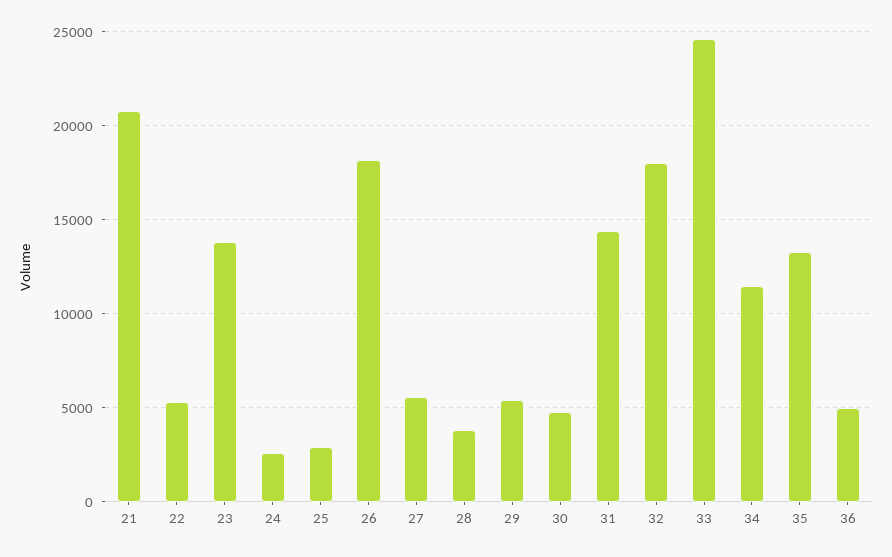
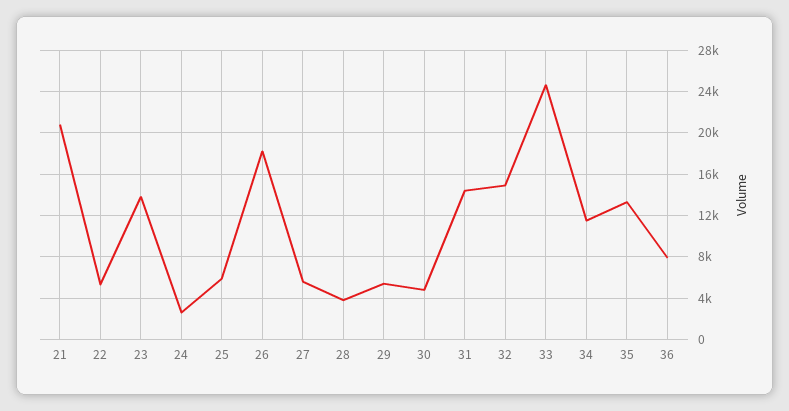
  {
    "21": 21000,
    "22": 5500,
    "23": 14000,
    "24": 2500,
-   "25": 3000,
+   "25": 6000,
    "26": 18000,
    "27": 5500,
    "28": 4000,
    "29": 5500,
    "30": 5000,
    "31": 14500,
-   "32": 18000,
+   "32": 15000,
    "33": 24500,
    "34": 11500,
    "35": 13500,
-   "36": 5000
+   "36": 8000
  }

